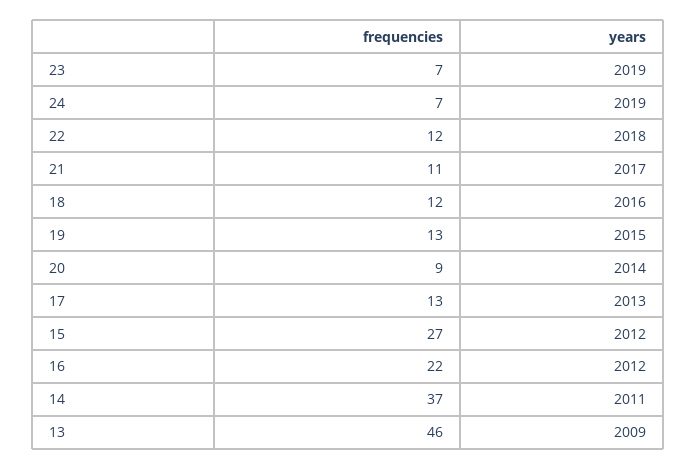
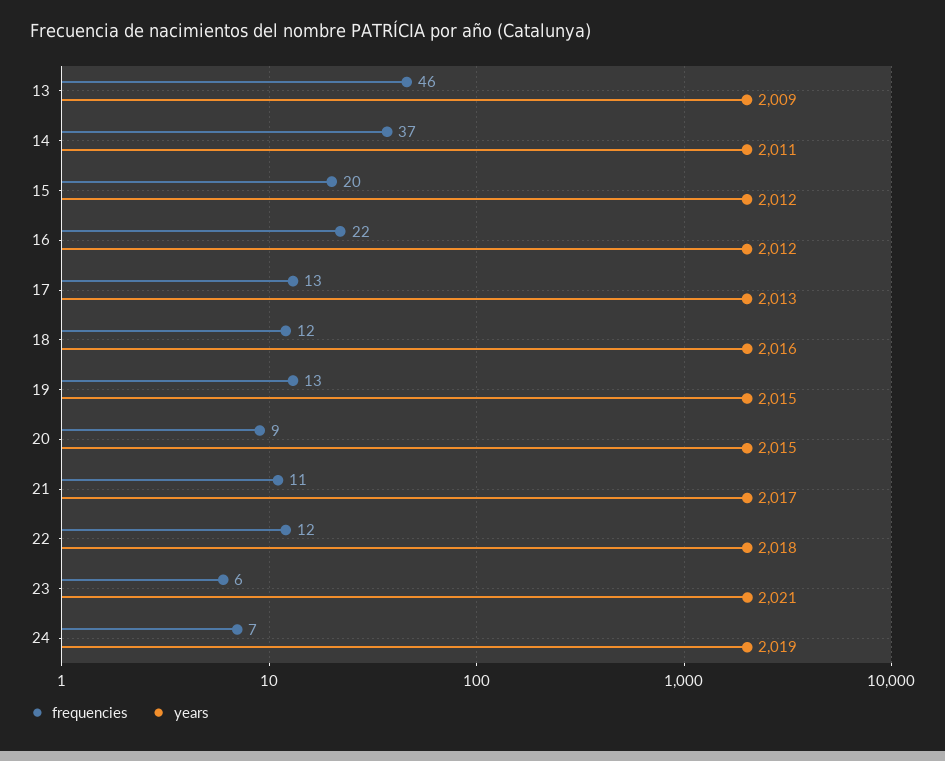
  {
    "frequencies": {
-     "23": 7,
+     "23": 6,
      "24": 7,
      "22": 12,
      "21": 11,
      "18": 12,
      "19": 13,
      "20": 9,
      "17": 13,
-     "15": 27,
+     "15": 20,
      "16": 22,
      "14": 37,
      "13": 46
    },
    "years": {
-     "23": 2019,
+     "23": 2021,
      "24": 2019,
      "22": 2018,
      "21": 2017,
      "18": 2016,
      "19": 2015,
-     "20": 2014,
+     "20": 2015,
      "17": 2013,
      "15": 2012,
      "16": 2012,
      "14": 2011,
      "13": 2009
    }
  }

